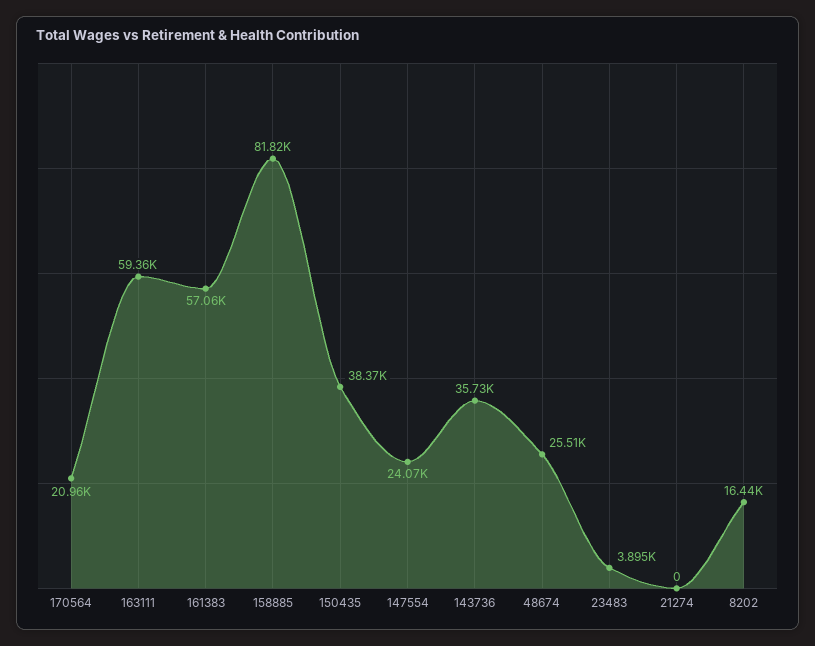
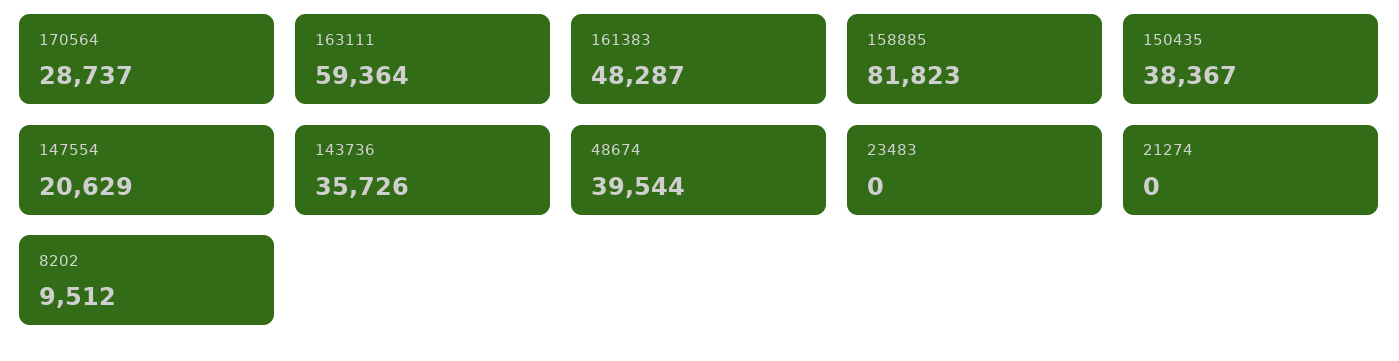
  {
-   "170564": 20960,
+   "170564": 28737,
    "163111": 59364,
-   "161383": 57060,
+   "161383": 48287,
    "158885": 81823,
    "150435": 38367,
-   "147554": 24070,
+   "147554": 20629,
    "143736": 35726,
-   "48674": 25510,
+   "48674": 39544,
-   "23483": 3895,
+   "23483": 0,
    "21274": 0,
-   "8202": 16440
+   "8202": 9512
  }

